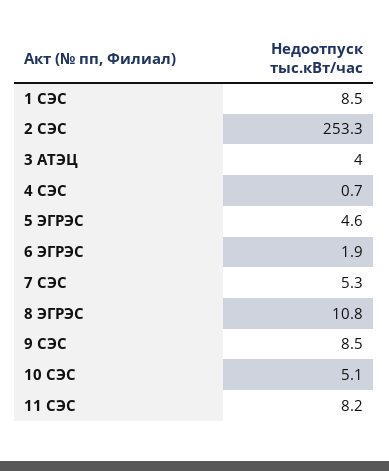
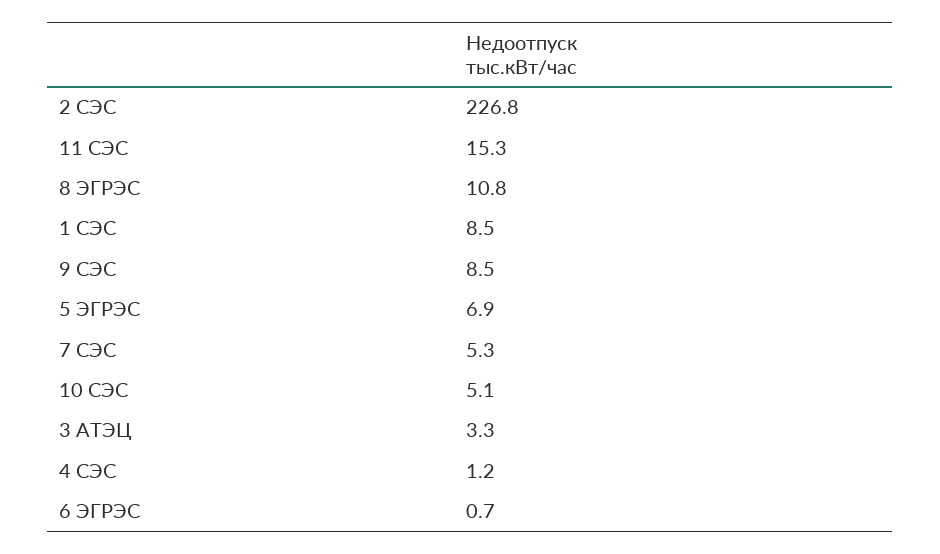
  {
    "1 СЭС": 8.5,
-   "2 СЭС": 253.3,
+   "2 СЭС": 226.8,
-   "3 АТЭЦ": 4,
+   "3 АТЭЦ": 3.3,
-   "4 СЭС": 0.7,
+   "4 СЭС": 1.2,
-   "5 ЭГРЭС": 4.6,
+   "5 ЭГРЭС": 6.9,
-   "6 ЭГРЭС": 1.9,
+   "6 ЭГРЭС": 0.7,
    "7 СЭС": 5.3,
    "8 ЭГРЭС": 10.8,
    "9 СЭС": 8.5,
    "10 СЭС": 5.1,
-   "11 СЭС": 8.2
+   "11 СЭС": 15.3
  }

